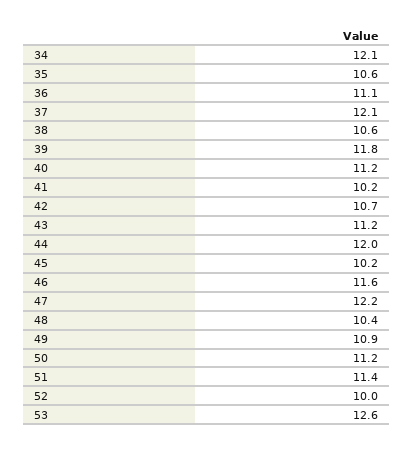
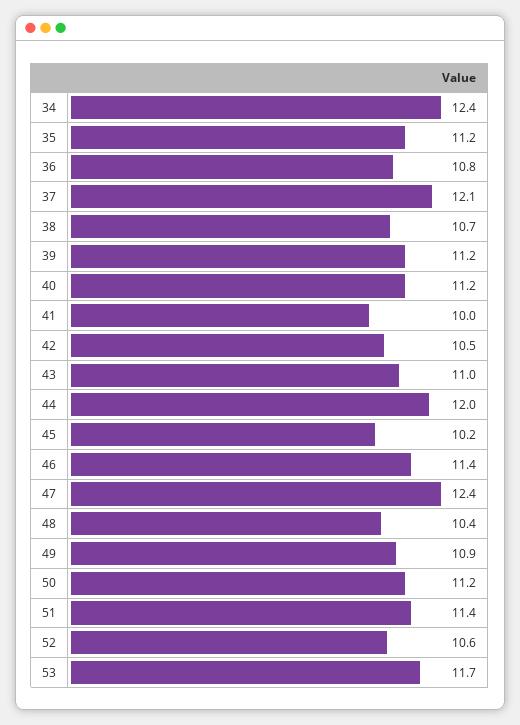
  {
-   "34": 12.1,
+   "34": 12.4,
-   "35": 10.6,
+   "35": 11.2,
-   "36": 11.1,
+   "36": 10.8,
    "37": 12.1,
-   "38": 10.6,
+   "38": 10.7,
-   "39": 11.8,
+   "39": 11.2,
    "40": 11.2,
-   "41": 10.2,
+   "41": 10,
-   "42": 10.7,
+   "42": 10.5,
-   "43": 11.2,
+   "43": 11,
    "44": 12,
    "45": 10.2,
-   "46": 11.6,
+   "46": 11.4,
-   "47": 12.2,
+   "47": 12.4,
    "48": 10.4,
    "49": 10.9,
    "50": 11.2,
    "51": 11.4,
-   "52": 10,
+   "52": 10.6,
-   "53": 12.6
+   "53": 11.7
  }

